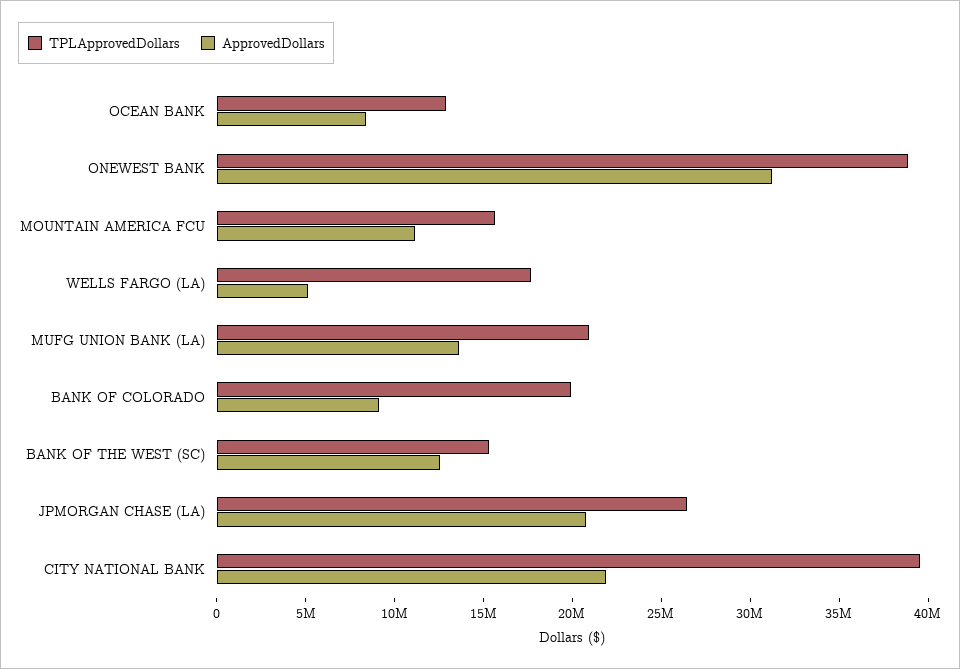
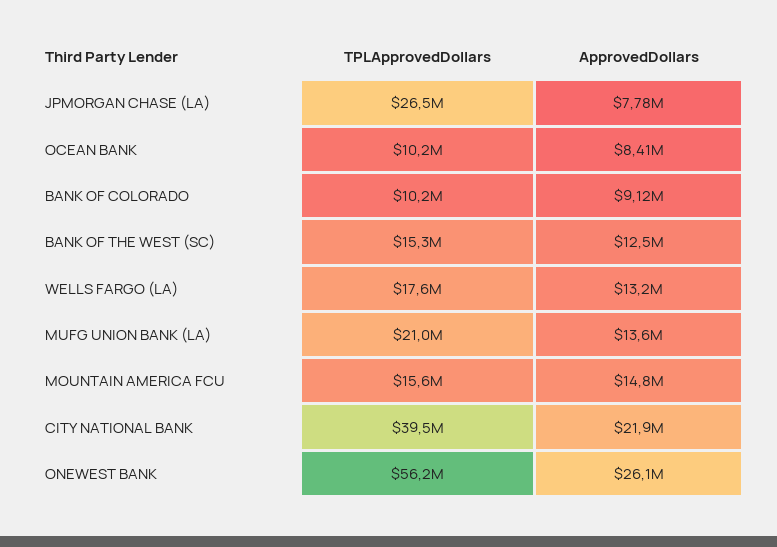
  {
    "TPLApprovedDollars": {
-     "OCEAN BANK": 13000000,
+     "OCEAN BANK": 10200000,
-     "ONEWEST BANK": 39000000,
+     "ONEWEST BANK": 56200000,
      "MOUNTAIN AMERICA FCU": 15600000,
      "WELLS FARGO (LA)": 17600000,
      "MUFG UNION BANK (LA)": 21000000,
-     "BANK OF COLORADO": 20000000,
+     "BANK OF COLORADO": 10200000,
      "BANK OF THE WEST (SC)": 15300000,
      "JPMORGAN CHASE (LA)": 26500000,
      "CITY NATIONAL BANK": 39500000
    },
    "ApprovedDollars": {
      "OCEAN BANK": 8410000,
-     "ONEWEST BANK": 31000000,
+     "ONEWEST BANK": 26100000,
-     "MOUNTAIN AMERICA FCU": 11000000,
+     "MOUNTAIN AMERICA FCU": 14800000,
-     "WELLS FARGO (LA)": 5000000,
+     "WELLS FARGO (LA)": 13200000,
      "MUFG UNION BANK (LA)": 13600000,
      "BANK OF COLORADO": 9120000,
      "BANK OF THE WEST (SC)": 12500000,
-     "JPMORGAN CHASE (LA)": 21000000,
+     "JPMORGAN CHASE (LA)": 7780000,
      "CITY NATIONAL BANK": 21900000
    }
  }

